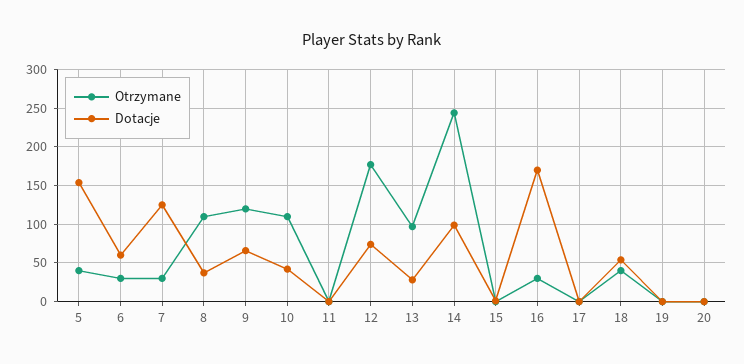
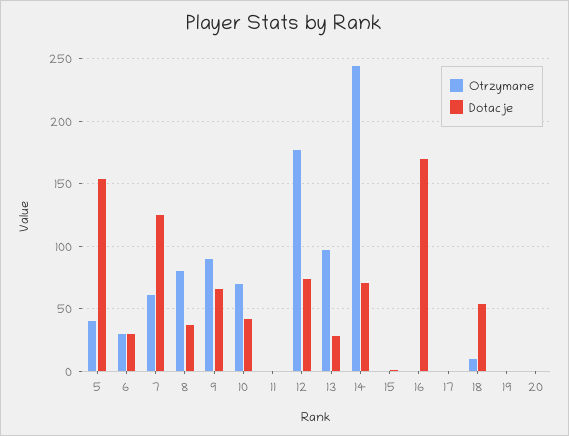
  {
    "Otrzymane": {
      "5": 40,
      "6": 30,
-     "7": 30,
+     "7": 60,
-     "8": 110,
+     "8": 80,
-     "9": 120,
+     "9": 90,
-     "10": 110,
+     "10": 70,
      "11": 0,
      "12": 175,
      "13": 95,
      "14": 245,
      "15": 0,
-     "16": 30,
+     "16": 0,
      "17": 0,
-     "18": 40,
+     "18": 10,
      "19": 0,
      "20": 0
    },
    "Dotacje": {
      "5": 155,
-     "6": 60,
+     "6": 30,
      "7": 125,
      "8": 35,
      "9": 65,
      "10": 40,
      "11": 0,
      "12": 75,
      "13": 30,
-     "14": 100,
+     "14": 70,
      "15": 0,
      "16": 170,
      "17": 0,
      "18": 55,
      "19": 0,
      "20": 0
    }
  }

